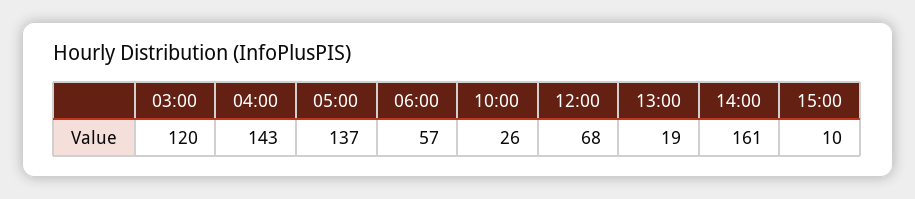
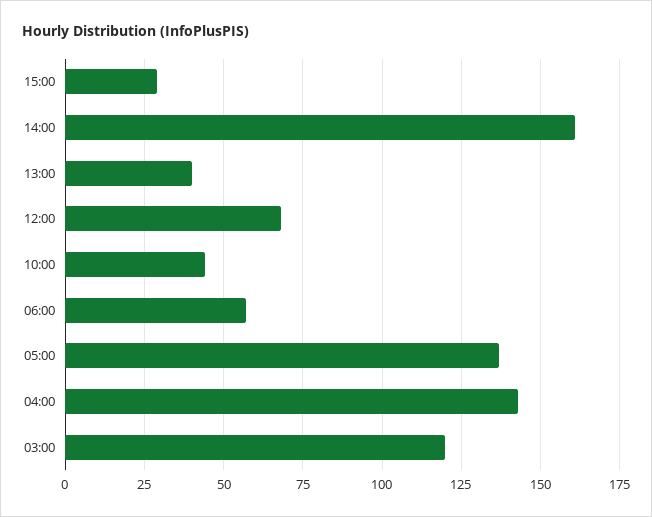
  {
    "03:00": 120,
    "04:00": 143,
    "05:00": 137,
    "06:00": 57,
-   "10:00": 26,
+   "10:00": 45,
    "12:00": 68,
-   "13:00": 19,
+   "13:00": 40,
    "14:00": 161,
-   "15:00": 10
+   "15:00": 30
  }

